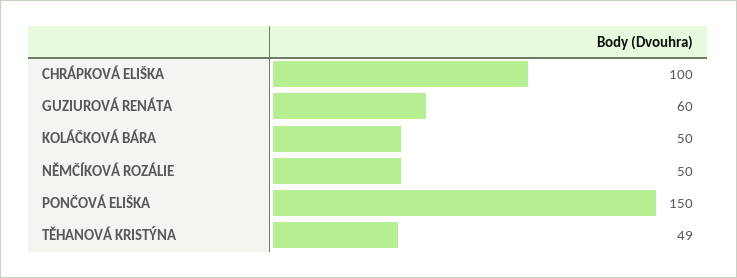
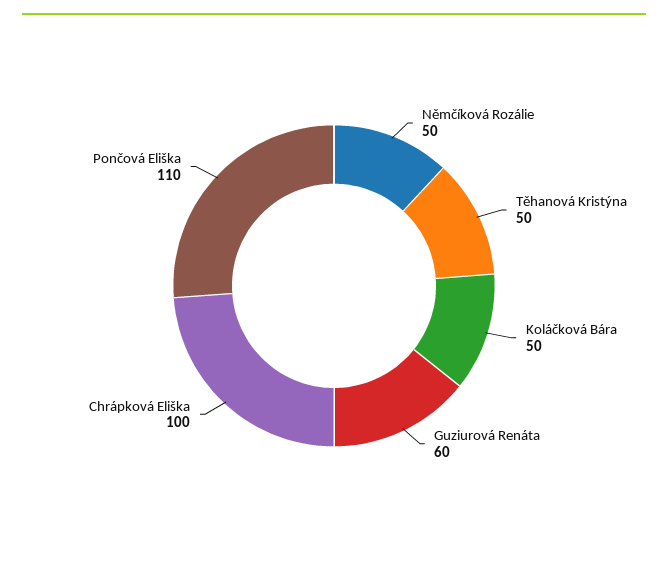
  {
    "CHRÁPKOVÁ ELIŠKA": 100,
    "GUZIUROVÁ RENÁTA": 60,
    "KOLÁČKOVÁ BÁRA": 50,
    "NĚMČÍKOVÁ ROZÁLIE": 50,
-   "PONČOVÁ ELIŠKA": 150,
+   "PONČOVÁ ELIŠKA": 110,
-   "TĚHANOVÁ KRISTÝNA": 49
+   "TĚHANOVÁ KRISTÝNA": 50
  }

